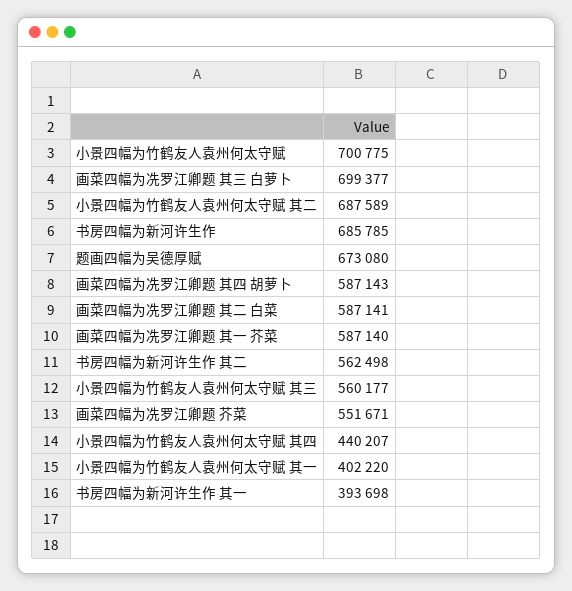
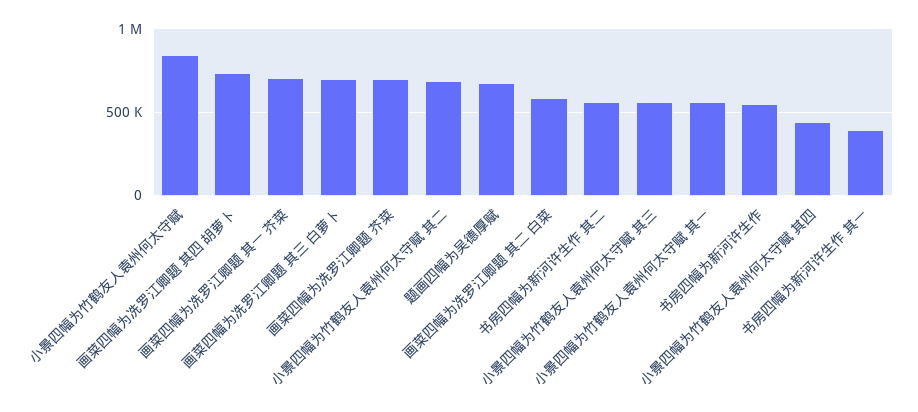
  {
-   "小景四幅为竹鹤友人袁州何太守赋": 700775,
+   "小景四幅为竹鹤友人袁州何太守赋": 850000,
    "画菜四幅为冼罗江卿题 其三 白萝卜": 699377,
    "小景四幅为竹鹤友人袁州何太守赋 其二": 687589,
-   "书房四幅为新河许生作": 685785,
+   "书房四幅为新河许生作": 550000,
    "题画四幅为吴德厚赋": 673080,
-   "画菜四幅为冼罗江卿题 其四 胡萝卜": 587143,
+   "画菜四幅为冼罗江卿题 其四 胡萝卜": 750000,
    "画菜四幅为冼罗江卿题 其二 白菜": 587141,
-   "画菜四幅为冼罗江卿题 其一 芥菜": 587140,
+   "画菜四幅为冼罗江卿题 其一 芥菜": 700000,
    "书房四幅为新河许生作 其二": 562498,
    "小景四幅为竹鹤友人袁州何太守赋 其三": 560177,
-   "画菜四幅为冼罗江卿题 芥菜": 551671,
+   "画菜四幅为冼罗江卿题 芥菜": 700000,
    "小景四幅为竹鹤友人袁州何太守赋 其四": 440207,
-   "小景四幅为竹鹤友人袁州何太守赋 其一": 402220,
+   "小景四幅为竹鹤友人袁州何太守赋 其一": 550000,
    "书房四幅为新河许生作 其一": 393698
  }

